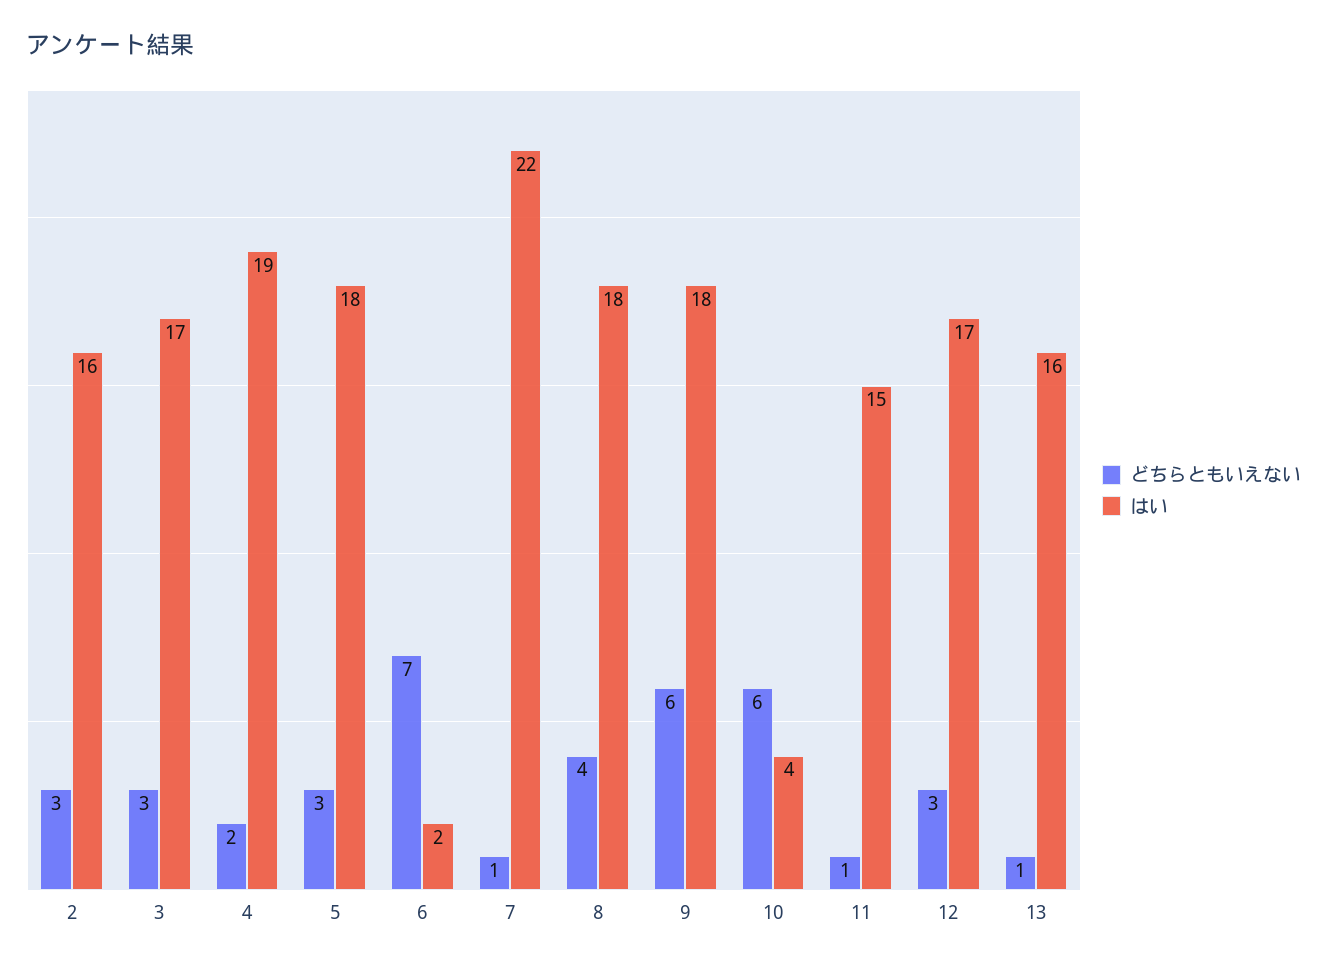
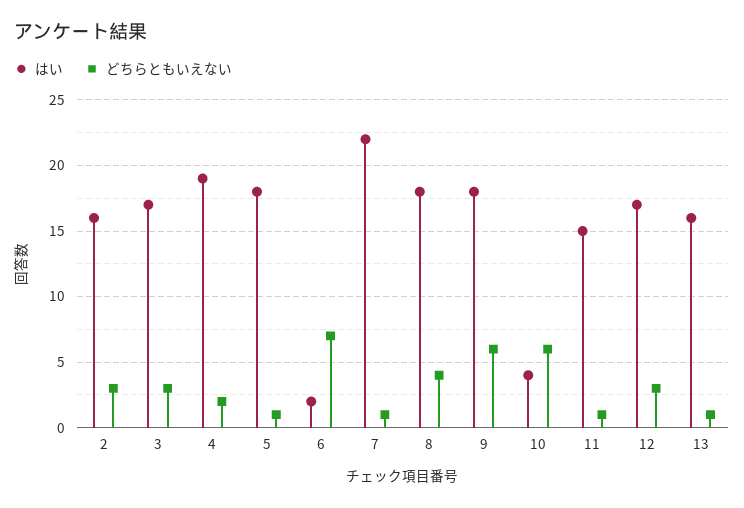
  {
    "どちらともいえない": {
      "2": 3,
      "3": 3,
      "4": 2,
-     "5": 3,
+     "5": 1,
      "6": 7,
      "7": 1,
      "8": 4,
      "9": 6,
      "10": 6,
      "11": 1,
      "12": 3,
      "13": 1
    },
    "はい": {
      "2": 16,
      "3": 17,
      "4": 19,
      "5": 18,
      "6": 2,
      "7": 22,
      "8": 18,
      "9": 18,
      "10": 4,
      "11": 15,
      "12": 17,
      "13": 16
    }
  }

